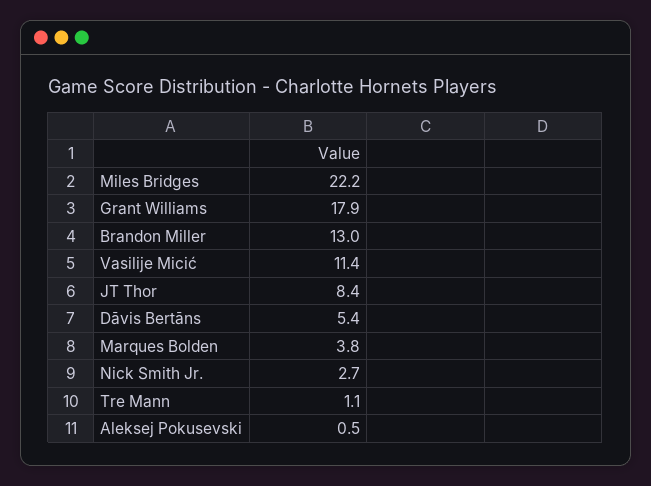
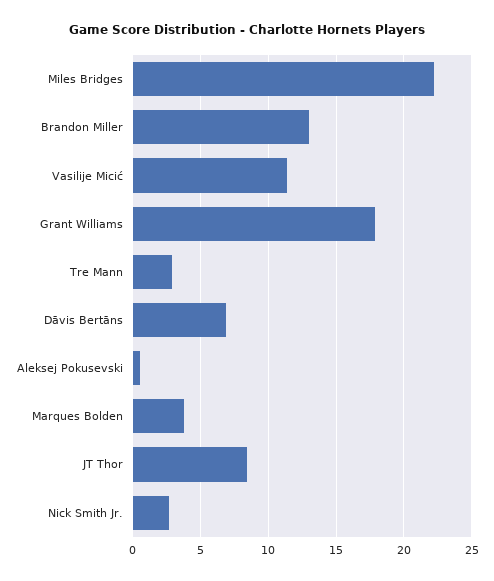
  {
    "Miles Bridges": 22.2,
    "Grant Williams": 17.9,
    "Brandon Miller": 13,
    "Vasilije Micić": 11.4,
    "JT Thor": 8.4,
-   "Dāvis Bertāns": 5.4,
+   "Dāvis Bertāns": 7,
    "Marques Bolden": 3.8,
    "Nick Smith Jr.": 2.7,
-   "Tre Mann": 1.1,
+   "Tre Mann": 3,
    "Aleksej Pokusevski": 0.5
  }

